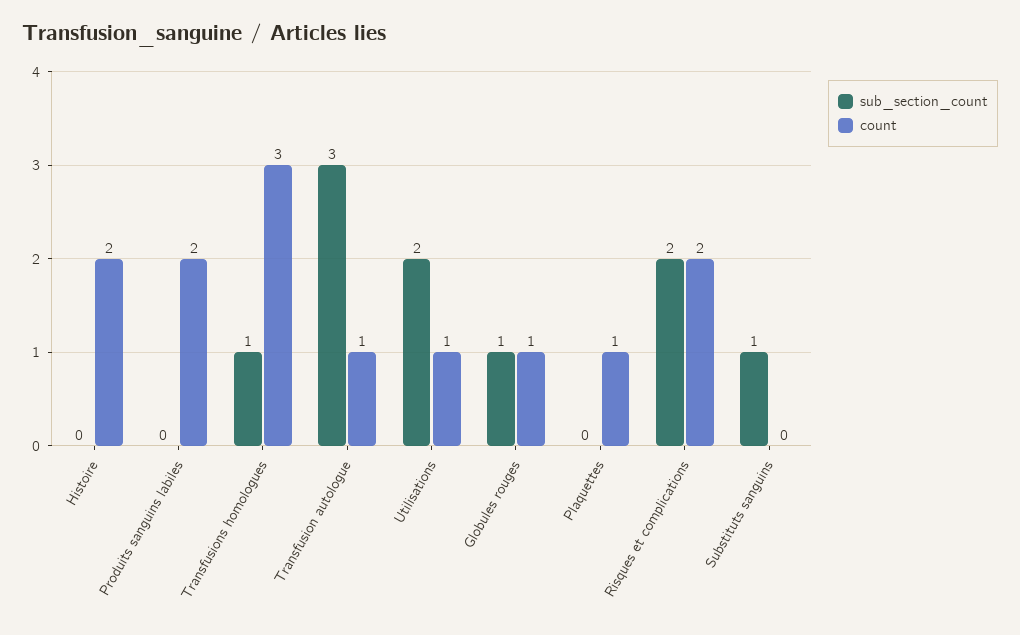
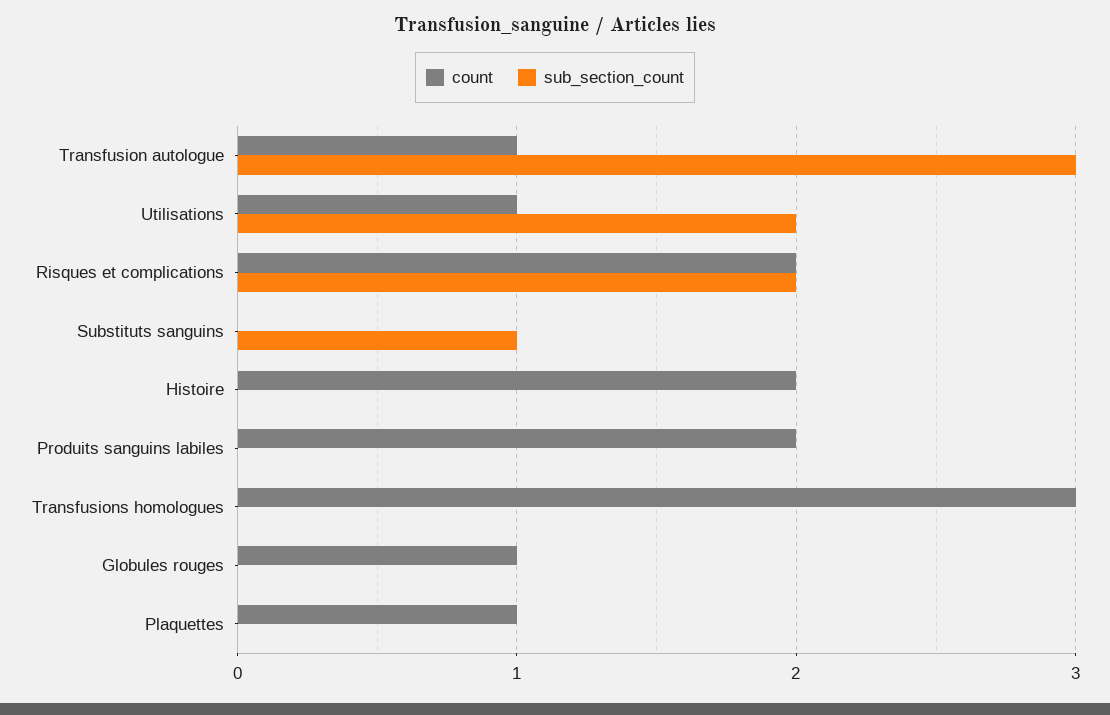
  {
    "sub_section_count": {
      "Histoire": 0,
      "Produits sanguins labiles": 0,
-     "Transfusions homologues": 1,
+     "Transfusions homologues": 0,
      "Transfusion autologue": 3,
      "Utilisations": 2,
-     "Globules rouges": 1,
+     "Globules rouges": 0,
      "Plaquettes": 0,
      "Risques et complications": 2,
      "Substituts sanguins": 1
    },
    "count": {
      "Histoire": 2,
      "Produits sanguins labiles": 2,
      "Transfusions homologues": 3,
      "Transfusion autologue": 1,
      "Utilisations": 1,
      "Globules rouges": 1,
      "Plaquettes": 1,
      "Risques et complications": 2,
      "Substituts sanguins": 0
    }
  }

